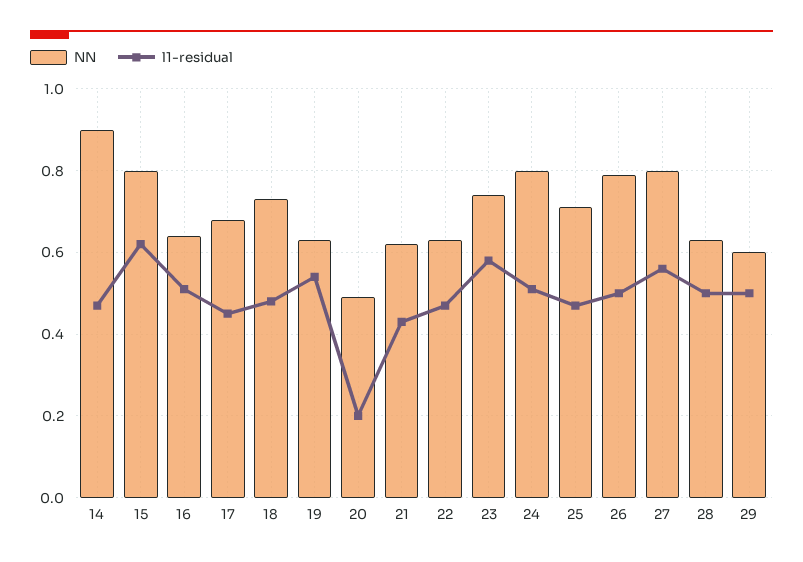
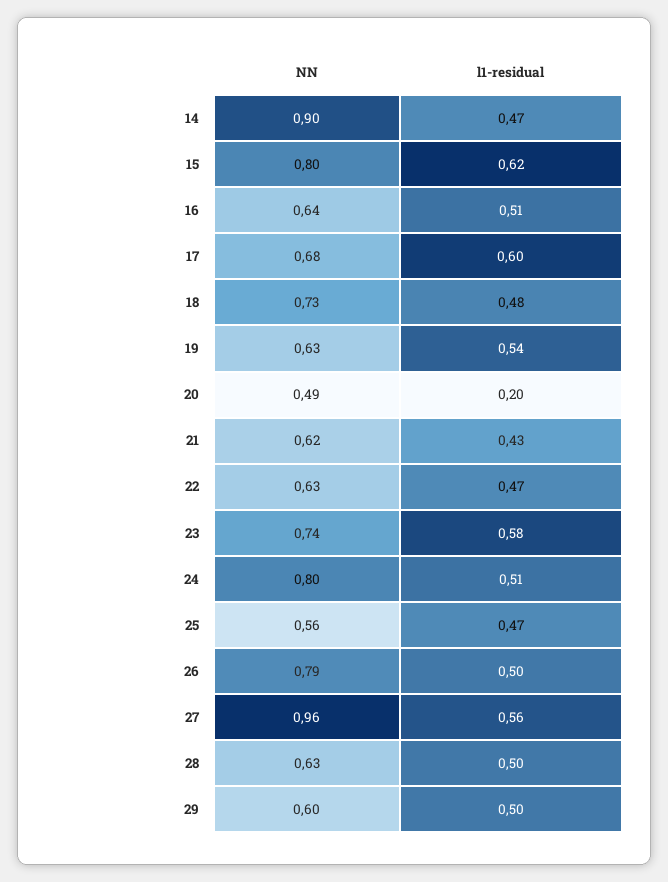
  {
    "NN": {
      "14": 0.9,
      "15": 0.8,
      "16": 0.64,
      "17": 0.68,
      "18": 0.73,
      "19": 0.63,
      "20": 0.49,
      "21": 0.62,
      "22": 0.63,
      "23": 0.74,
      "24": 0.8,
-     "25": 0.7,
+     "25": 0.56,
      "26": 0.79,
-     "27": 0.8,
+     "27": 0.96,
      "28": 0.63,
      "29": 0.6
    },
    "l1-residual": {
      "14": 0.47,
      "15": 0.62,
      "16": 0.51,
-     "17": 0.45,
+     "17": 0.6,
      "18": 0.48,
      "19": 0.54,
      "20": 0.2,
      "21": 0.43,
      "22": 0.47,
      "23": 0.58,
      "24": 0.51,
      "25": 0.47,
      "26": 0.5,
      "27": 0.56,
      "28": 0.5,
      "29": 0.5
    }
  }

